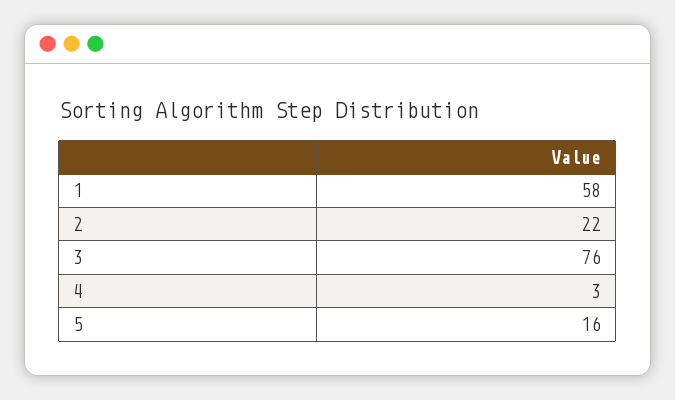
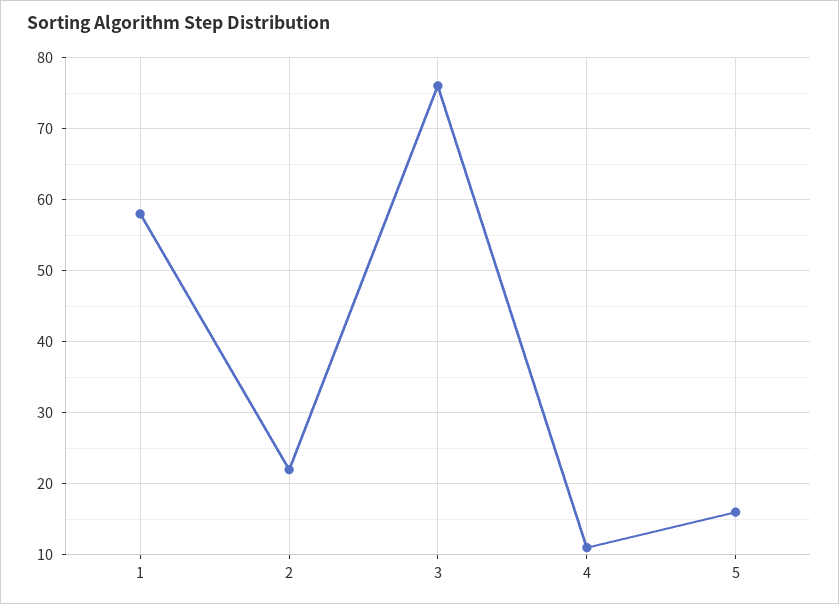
  {
    "1": 58,
    "2": 22,
    "3": 76,
-   "4": 3,
+   "4": 11,
    "5": 16
  }

